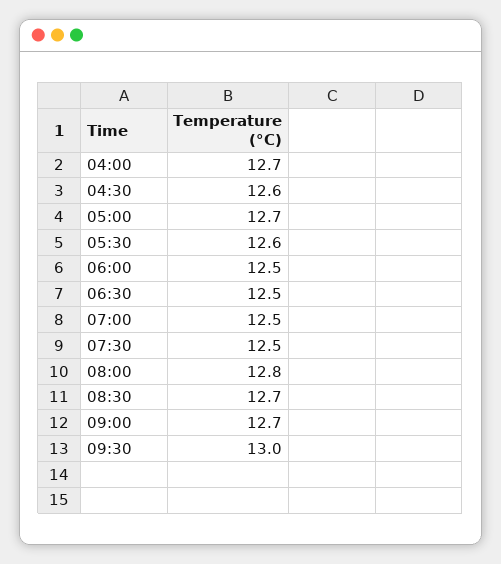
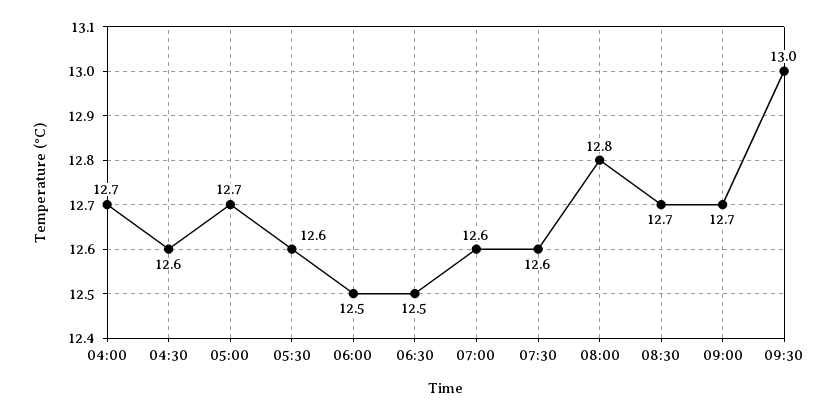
  {
    "04:00": 12.7,
    "04:30": 12.6,
    "05:00": 12.7,
    "05:30": 12.6,
    "06:00": 12.5,
    "06:30": 12.5,
-   "07:00": 12.5,
+   "07:00": 12.6,
-   "07:30": 12.5,
+   "07:30": 12.6,
    "08:00": 12.8,
    "08:30": 12.7,
    "09:00": 12.7,
    "09:30": 13
  }

